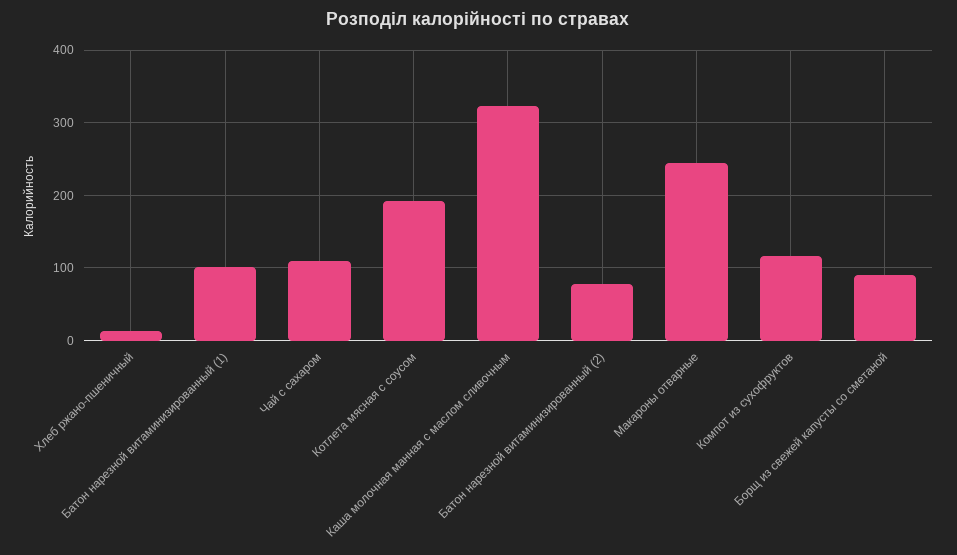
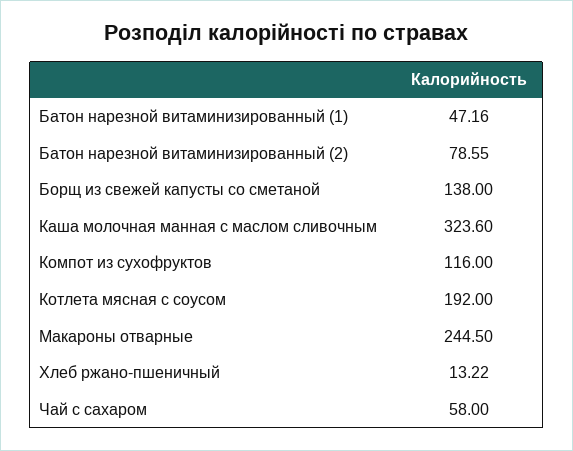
  {
    "Хлеб ржано-пшеничный": 13.22,
-   "Батон нарезной витаминизированный (1)": 100,
+   "Батон нарезной витаминизированный (1)": 47.16,
-   "Чай с сахаром": 110,
+   "Чай с сахаром": 58,
    "Котлета мясная с соусом": 192,
    "Каша молочная манная с маслом сливочным": 323.6,
    "Батон нарезной витаминизированный (2)": 78.55,
    "Макароны отварные": 244.5,
    "Компот из сухофруктов": 116,
-   "Борщ из свежей капусты со сметаной": 90
+   "Борщ из свежей капусты со сметаной": 138
  }

